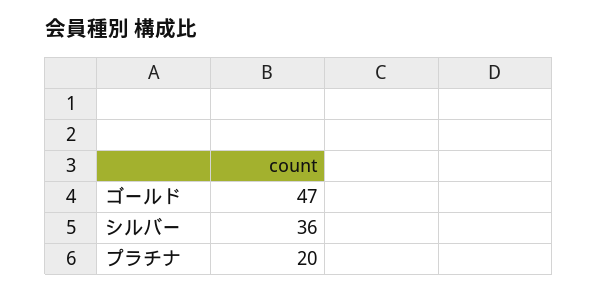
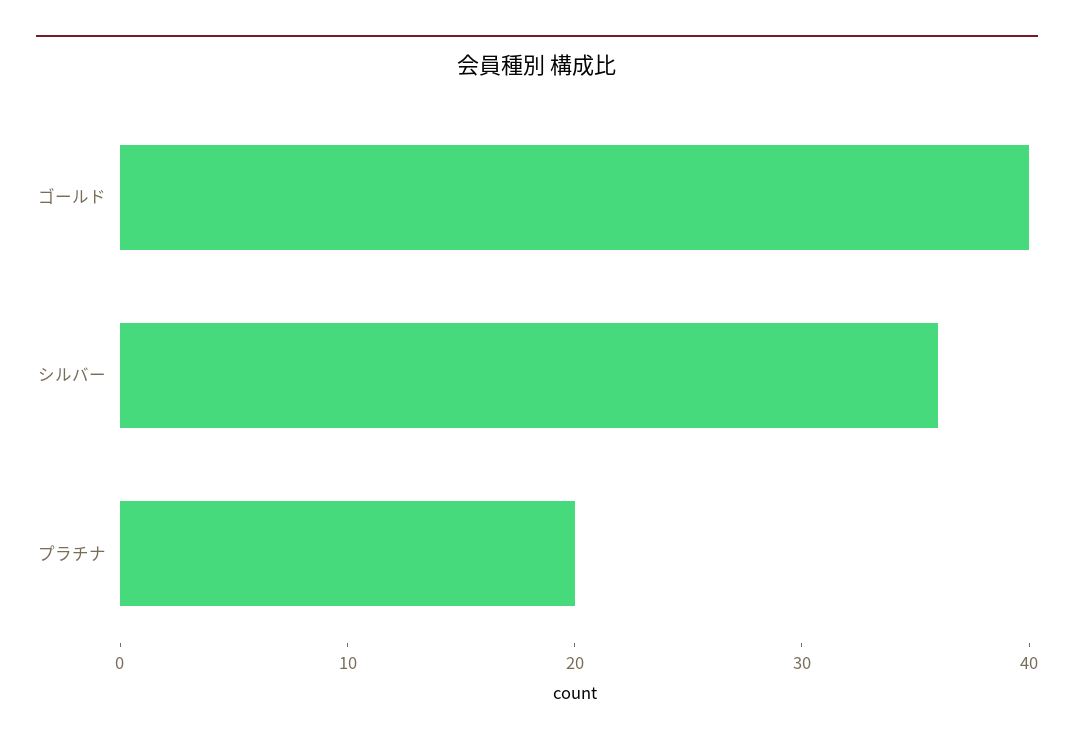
  {
-   "ゴールド": 47,
+   "ゴールド": 40,
    "シルバー": 36,
    "プラチナ": 20
  }

